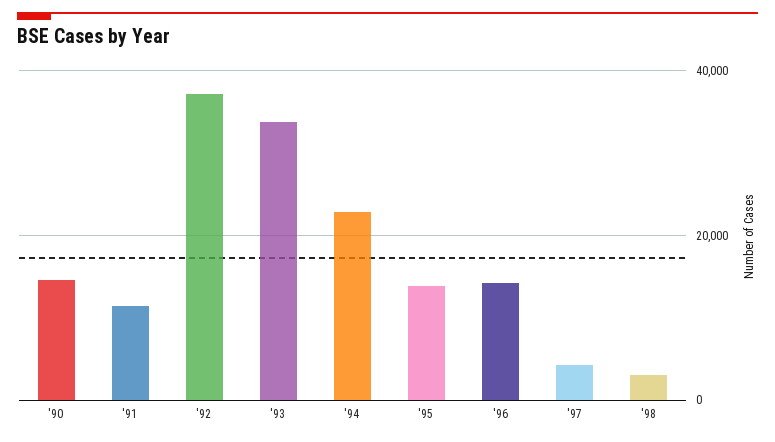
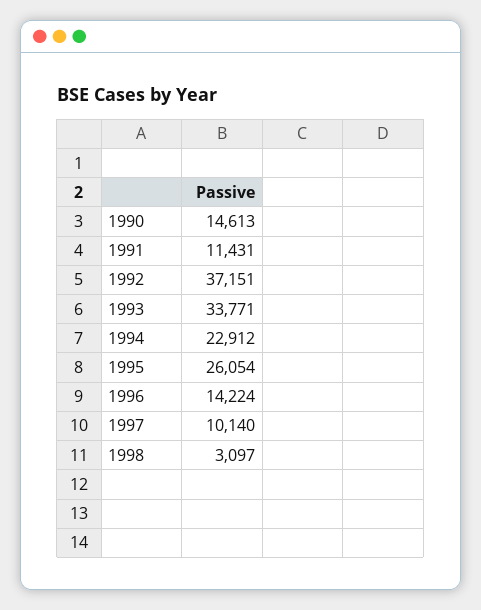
  {
    "'90": 14613,
    "'91": 11431,
    "'92": 37151,
    "'93": 33771,
    "'94": 22912,
-   "'95": 14000,
+   "'95": 26054,
    "'96": 14224,
-   "'97": 4000,
+   "'97": 10140,
    "'98": 3097
  }

